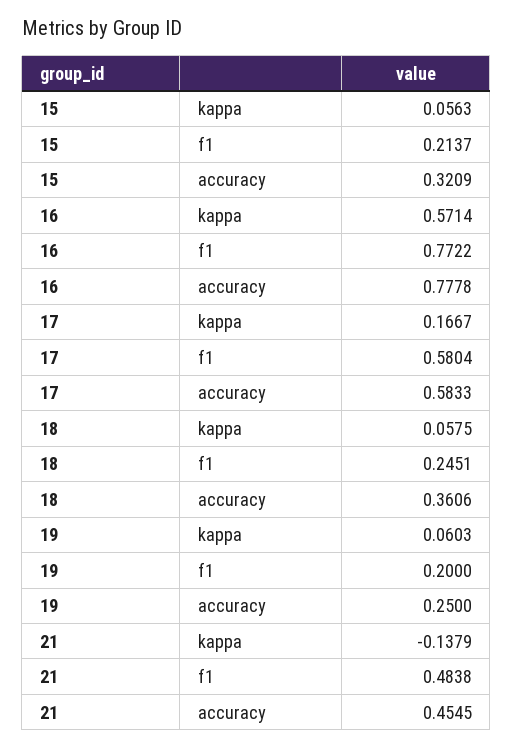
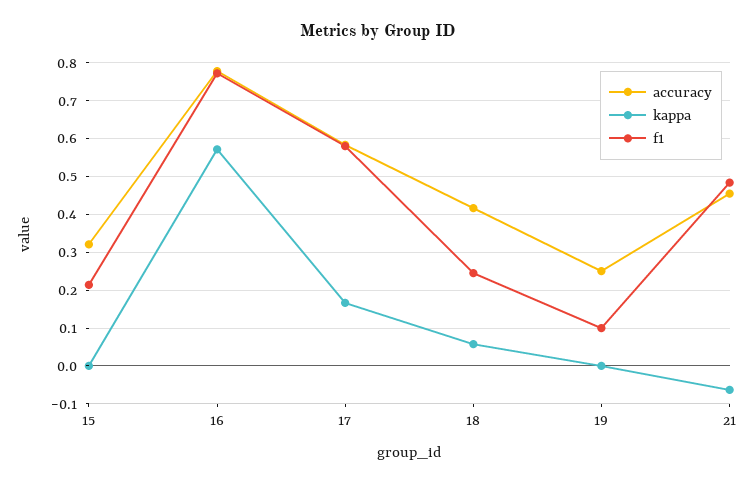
  {
    "kappa": {
-     "15": 0.0563,
+     "15": 0,
      "16": 0.5714,
      "17": 0.1667,
      "18": 0.0575,
-     "19": 0.0603,
+     "19": 0,
-     "21": -0.1379
+     "21": -0.06
    },
    "f1": {
      "15": 0.2137,
      "16": 0.7722,
      "17": 0.5804,
      "18": 0.2451,
-     "19": 0.2,
+     "19": 0.1,
      "21": 0.4838
    },
    "accuracy": {
      "15": 0.3209,
      "16": 0.7778,
      "17": 0.5833,
-     "18": 0.3606,
+     "18": 0.42,
      "19": 0.25,
      "21": 0.4545
    }
  }

